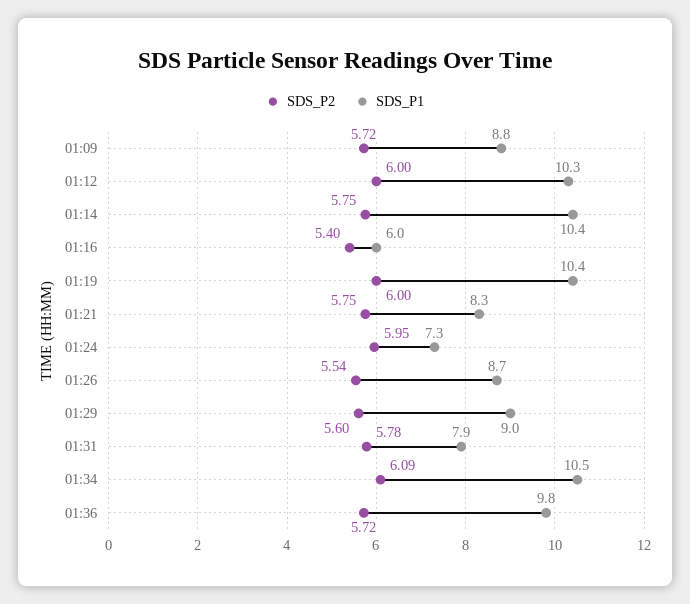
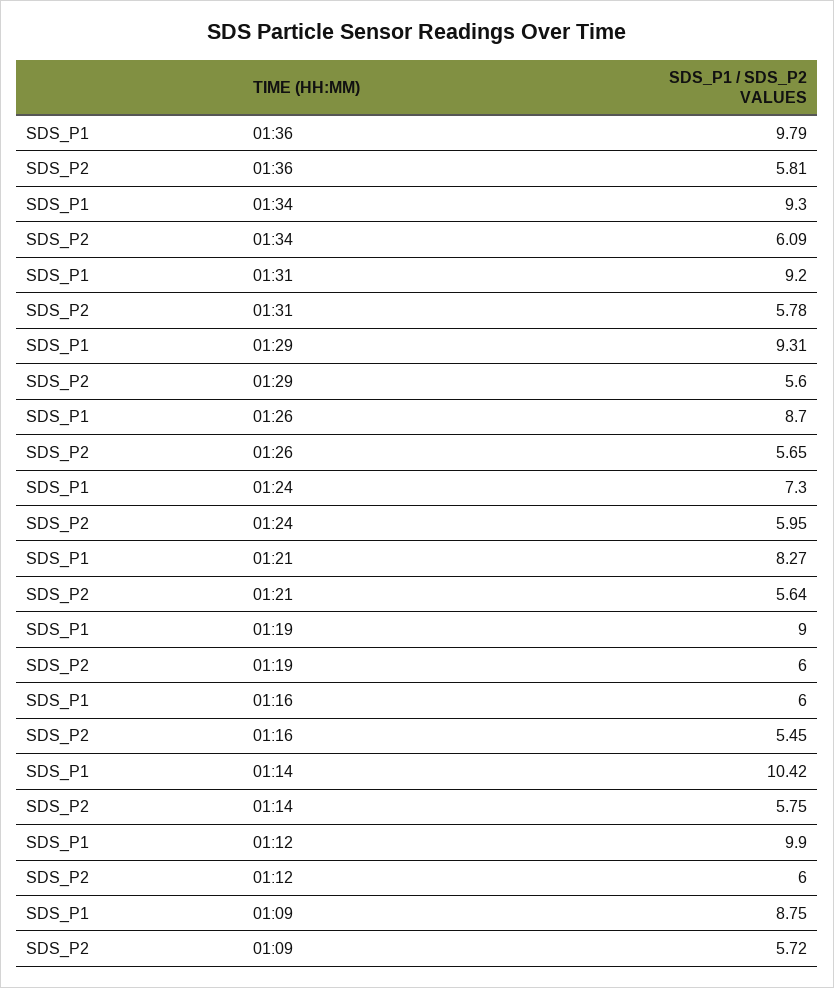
  {
    "SDS_P2": {
      "01:09": 5.72,
      "01:12": 6,
      "01:14": 5.75,
-     "01:16": 5.4,
+     "01:16": 5.45,
      "01:19": 6,
-     "01:21": 5.75,
+     "01:21": 5.64,
      "01:24": 5.95,
-     "01:26": 5.54,
+     "01:26": 5.65,
      "01:29": 5.6,
      "01:31": 5.78,
      "01:34": 6.09,
-     "01:36": 5.72
+     "01:36": 5.81
    },
    "SDS_P1": {
      "01:09": 8.75,
-     "01:12": 10.3,
+     "01:12": 9.9,
      "01:14": 10.42,
      "01:16": 6,
-     "01:19": 10.4,
+     "01:19": 9,
      "01:21": 8.27,
      "01:24": 7.3,
      "01:26": 8.7,
-     "01:29": 9,
+     "01:29": 9.31,
-     "01:31": 7.9,
+     "01:31": 9.2,
-     "01:34": 10.5,
+     "01:34": 9.3,
      "01:36": 9.79
    }
  }

